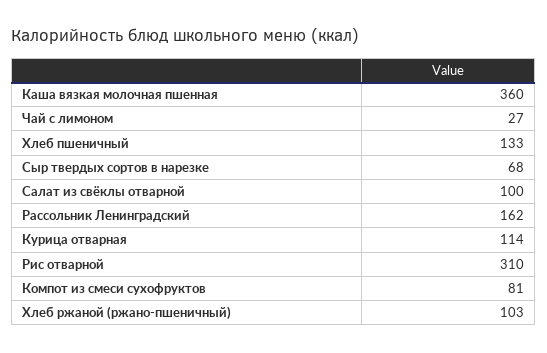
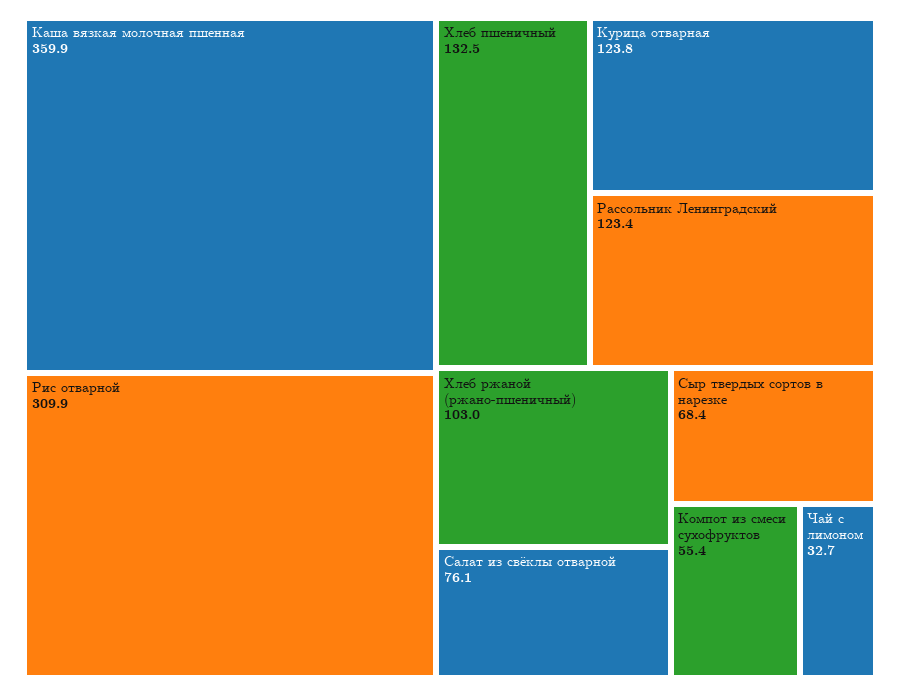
  {
    "Каша вязкая молочная пшенная": 359.9,
-   "Чай с лимоном": 27,
+   "Чай с лимоном": 32.7,
    "Хлеб пшеничный": 132.5,
    "Сыр твердых сортов в нарезке": 68.4,
-   "Салат из свёклы отварной": 100,
+   "Салат из свёклы отварной": 76.1,
-   "Рассольник Ленинградский": 162,
+   "Рассольник Ленинградский": 123.4,
-   "Курица отварная": 114,
+   "Курица отварная": 123.8,
    "Рис отварной": 309.9,
-   "Компот из смеси сухофруктов": 81,
+   "Компот из смеси сухофруктов": 55.4,
    "Хлеб ржаной (ржано-пшеничный)": 103
  }

